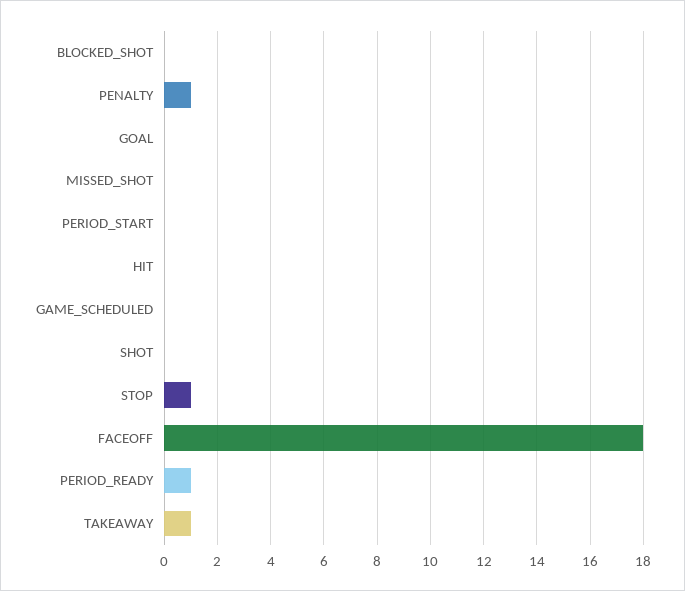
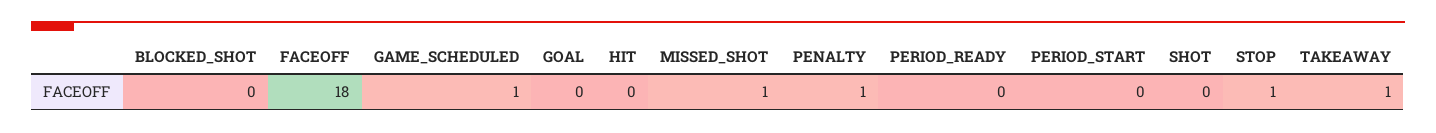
  {
    "BLOCKED_SHOT": 0,
    "PENALTY": 1,
    "GOAL": 0,
-   "MISSED_SHOT": 0,
+   "MISSED_SHOT": 1,
    "PERIOD_START": 0,
    "HIT": 0,
-   "GAME_SCHEDULED": 0,
+   "GAME_SCHEDULED": 1,
    "SHOT": 0,
    "STOP": 1,
    "FACEOFF": 18,
-   "PERIOD_READY": 1,
+   "PERIOD_READY": 0,
    "TAKEAWAY": 1
  }

